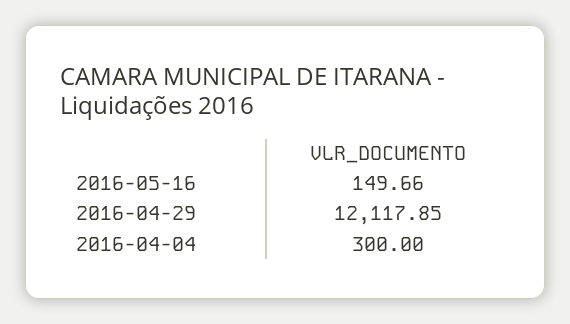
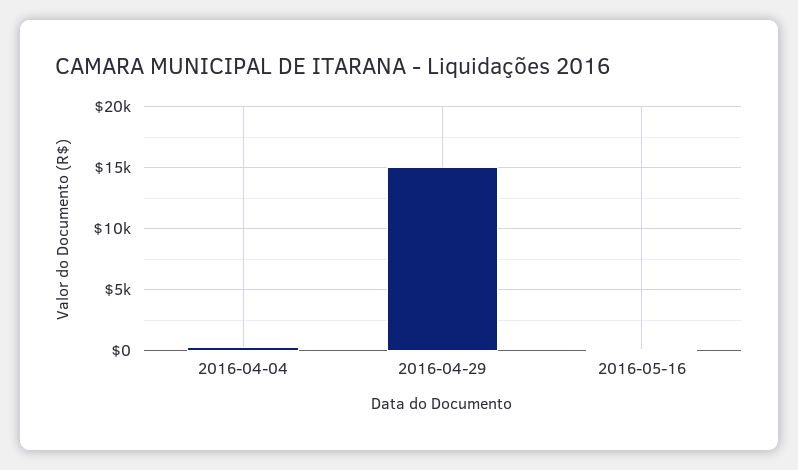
  {
    "2016-05-16": 149.66,
-   "2016-04-29": 12117.85,
+   "2016-04-29": 15000,
    "2016-04-04": 300
  }

